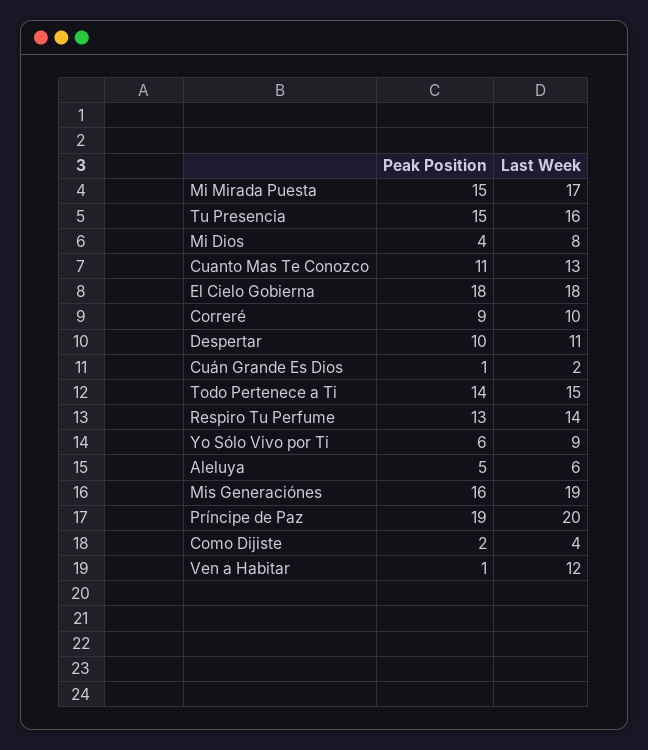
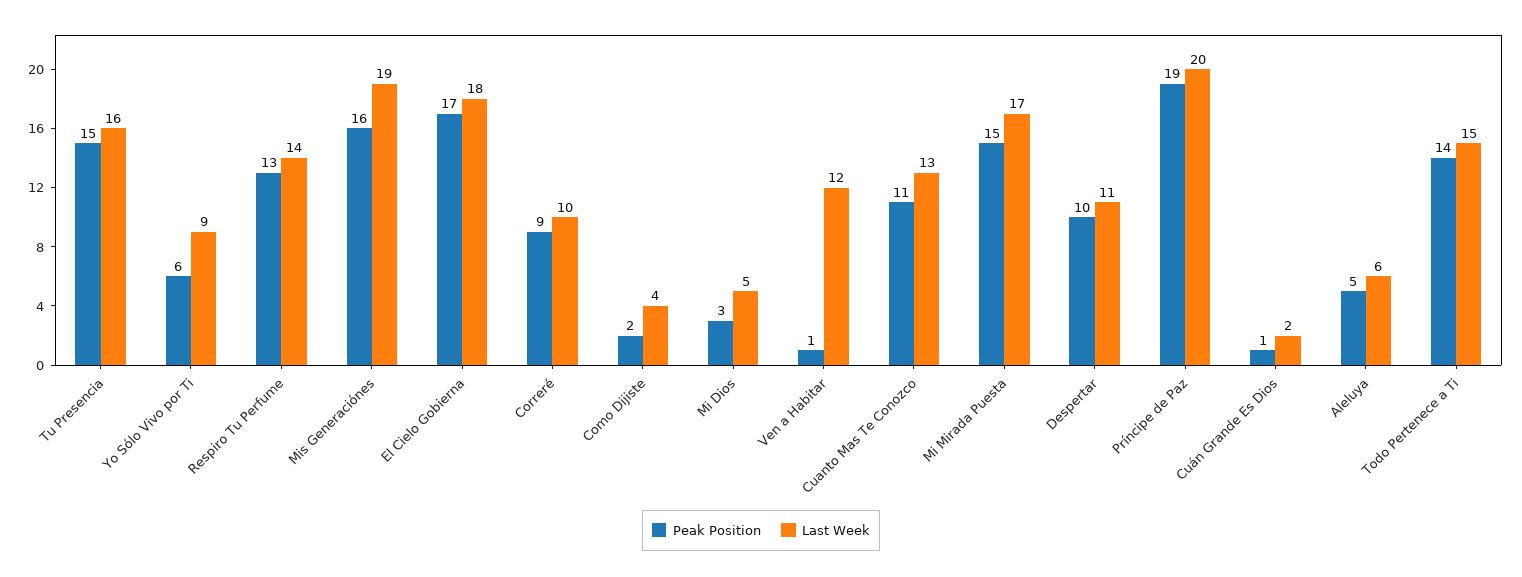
  {
    "Peak Position": {
      "Mi Mirada Puesta": 15,
      "Tu Presencia": 15,
-     "Mi Dios": 4,
+     "Mi Dios": 3,
      "Cuanto Mas Te Conozco": 11,
-     "El Cielo Gobierna": 18,
+     "El Cielo Gobierna": 17,
      "Correré": 9,
      "Despertar": 10,
      "Cuán Grande Es Dios": 1,
      "Todo Pertenece a Ti": 14,
      "Respiro Tu Perfume": 13,
      "Yo Sólo Vivo por Ti": 6,
      "Aleluya": 5,
      "Mis Generaciónes": 16,
      "Príncipe de Paz": 19,
      "Como Dijiste": 2,
      "Ven a Habitar": 1
    },
    "Last Week": {
      "Mi Mirada Puesta": 17,
      "Tu Presencia": 16,
-     "Mi Dios": 8,
+     "Mi Dios": 5,
      "Cuanto Mas Te Conozco": 13,
      "El Cielo Gobierna": 18,
      "Correré": 10,
      "Despertar": 11,
      "Cuán Grande Es Dios": 2,
      "Todo Pertenece a Ti": 15,
      "Respiro Tu Perfume": 14,
      "Yo Sólo Vivo por Ti": 9,
      "Aleluya": 6,
      "Mis Generaciónes": 19,
      "Príncipe de Paz": 20,
      "Como Dijiste": 4,
      "Ven a Habitar": 12
    }
  }

